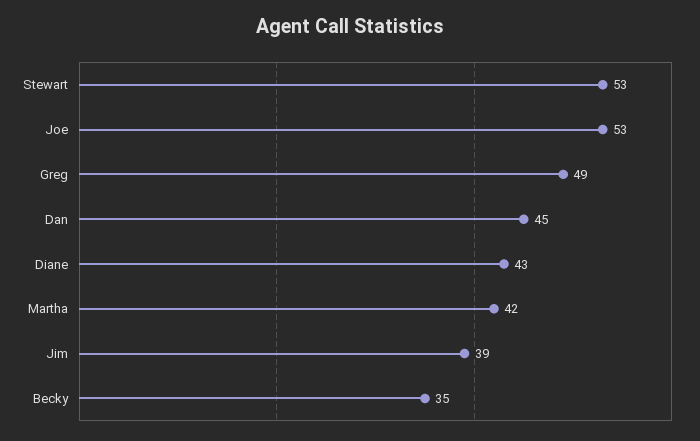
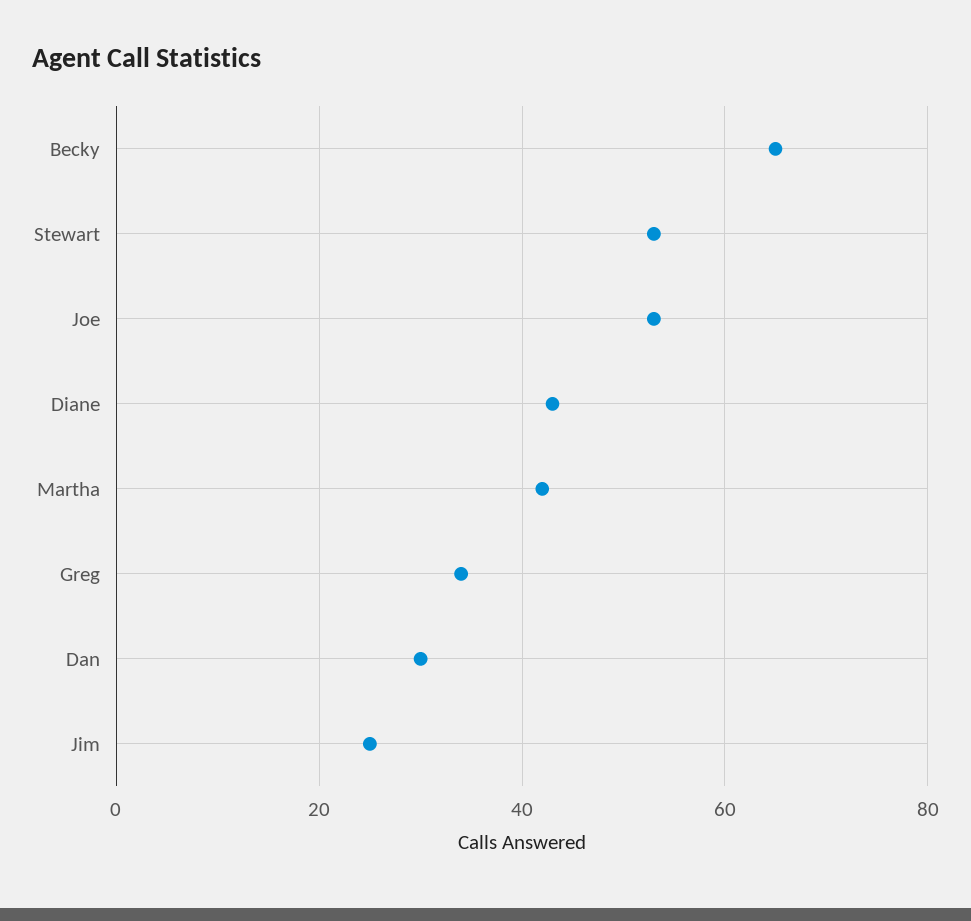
  {
    "Stewart": 53,
    "Joe": 53,
-   "Greg": 49,
+   "Greg": 35,
-   "Dan": 45,
+   "Dan": 30,
    "Diane": 43,
    "Martha": 42,
-   "Jim": 39,
+   "Jim": 25,
-   "Becky": 35
+   "Becky": 65
  }

